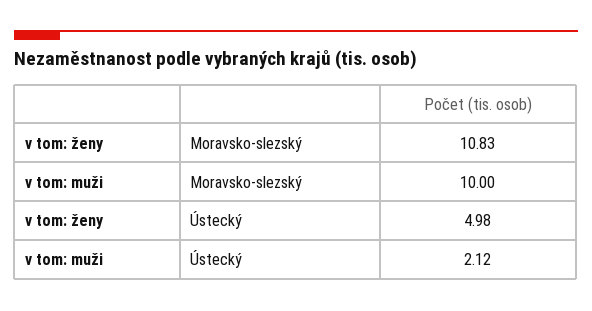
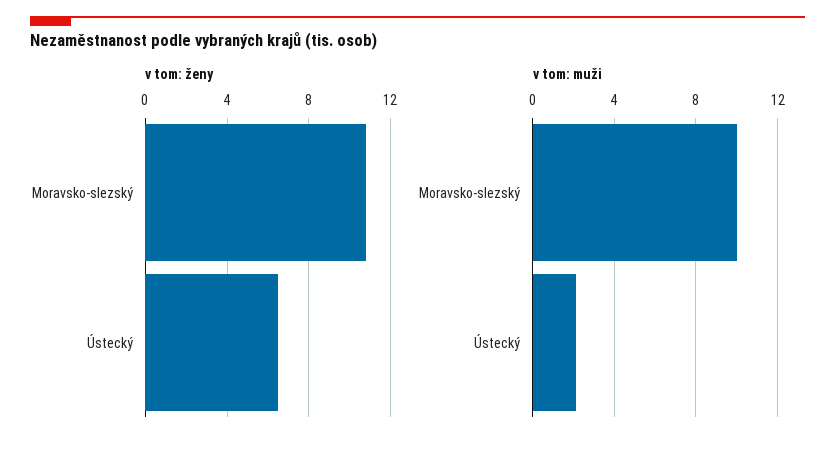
  {
    "v tom: ženy": {
      "Moravsko-slezský": 10.83,
-     "Ústecký": 4.98
+     "Ústecký": 6.5
    },
    "v tom: muži": {
      "Moravsko-slezský": 10,
      "Ústecký": 2.12
    }
  }

